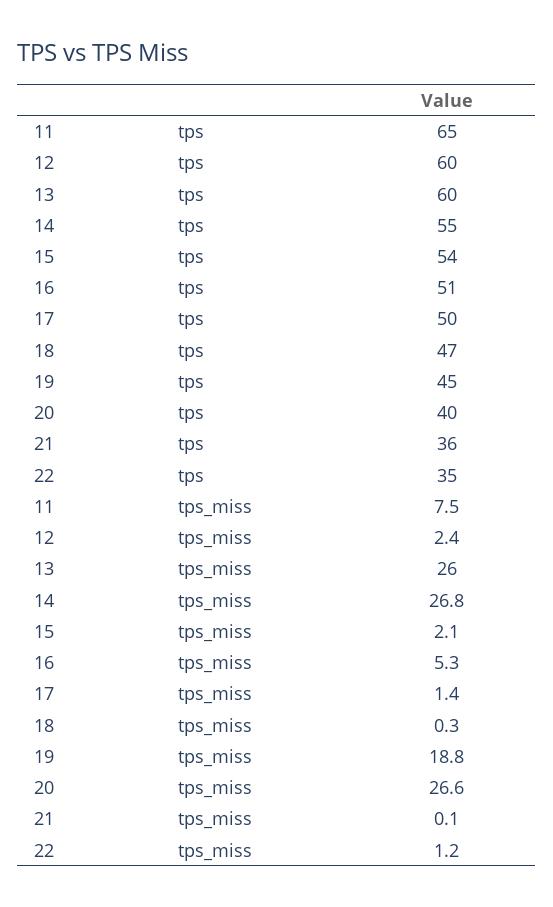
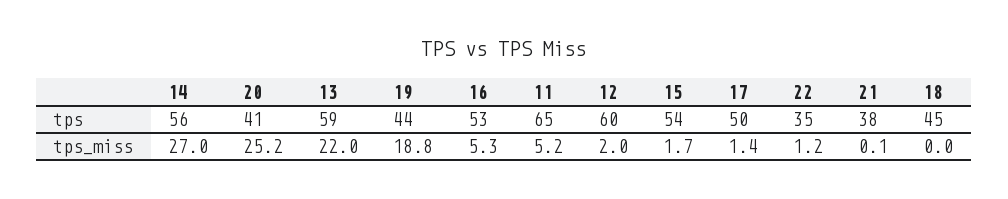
  {
    "11": {
      "tps": 65,
-     "tps_miss": 7.5
+     "tps_miss": 5.2
    },
    "12": {
      "tps": 60,
-     "tps_miss": 2.4
+     "tps_miss": 2
    },
    "13": {
-     "tps": 60,
+     "tps": 59,
-     "tps_miss": 26
+     "tps_miss": 22
    },
    "14": {
-     "tps": 55,
+     "tps": 56,
-     "tps_miss": 26.8
+     "tps_miss": 27
    },
    "15": {
      "tps": 54,
-     "tps_miss": 2.1
+     "tps_miss": 1.7
    },
    "16": {
-     "tps": 51,
+     "tps": 53,
      "tps_miss": 5.3
    },
    "17": {
      "tps": 50,
      "tps_miss": 1.4
    },
    "18": {
-     "tps": 47,
+     "tps": 45,
-     "tps_miss": 0.3
+     "tps_miss": 0
    },
    "19": {
-     "tps": 45,
+     "tps": 44,
      "tps_miss": 18.8
    },
    "20": {
-     "tps": 40,
+     "tps": 41,
-     "tps_miss": 26.6
+     "tps_miss": 25.2
    },
    "21": {
-     "tps": 36,
+     "tps": 38,
      "tps_miss": 0.1
    },
    "22": {
      "tps": 35,
      "tps_miss": 1.2
    }
  }

